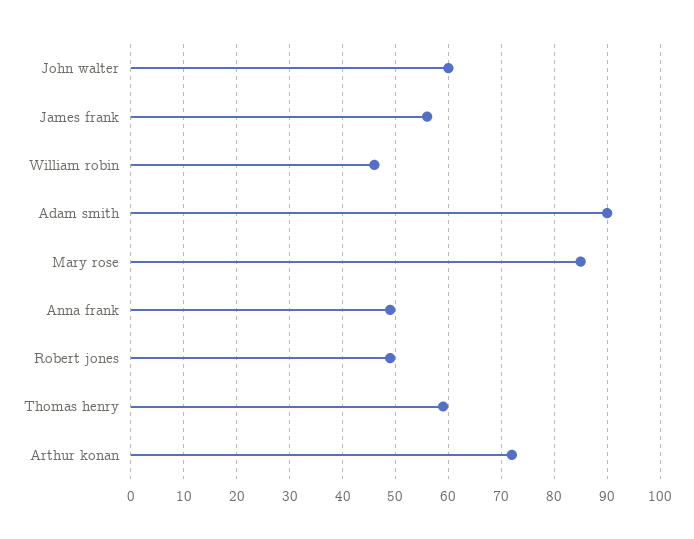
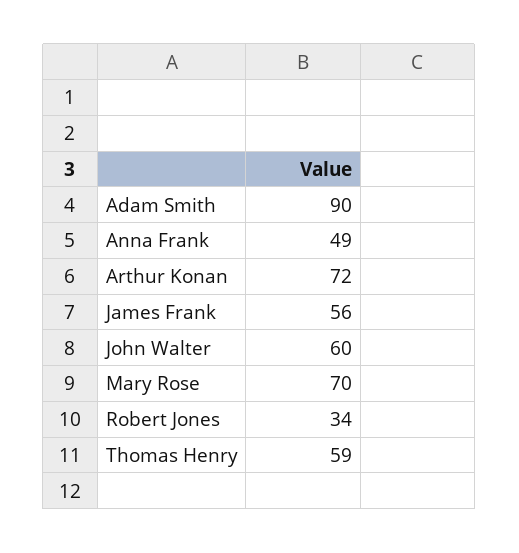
  {
    "John walter": 60,
    "James frank": 56,
-   "William robin": 45,
    "Adam smith": 90,
-   "Mary rose": 85,
+   "Mary rose": 70,
    "Anna frank": 49,
-   "Robert jones": 50,
+   "Robert jones": 34,
    "Thomas henry": 59,
    "Arthur konan": 72
  }

